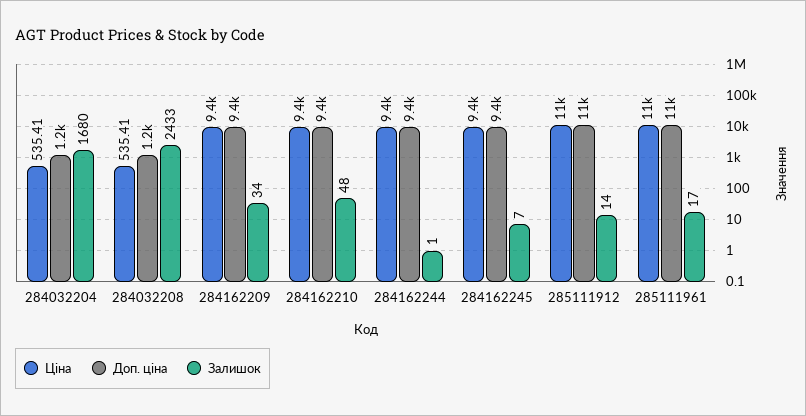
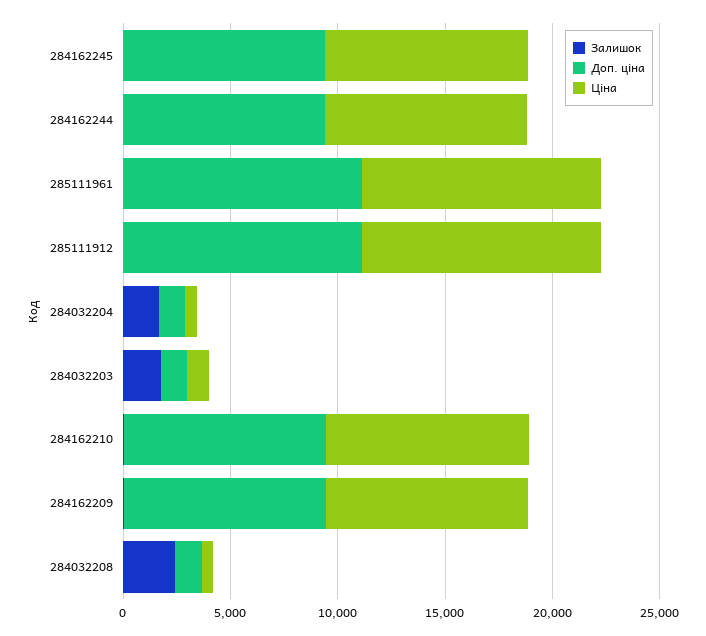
  {
    "Ціна": {
      "284032204": 535.41,
      "284032208": 535.41,
      "284162209": 9400,
      "284162210": 9400,
      "284162244": 9400,
      "284162245": 9400,
      "285111912": 11000,
-     "285111961": 11000
+     "285111961": 11000,
+     "284032203": 1000
    },
    "Доп. ціна": {
      "284032204": 1200,
      "284032208": 1200,
      "284162209": 9400,
      "284162210": 9400,
      "284162244": 9400,
      "284162245": 9400,
      "285111912": 11000,
-     "285111961": 11000
+     "285111961": 11000,
+     "284032203": 1000
    },
    "Залишок": {
      "284032204": 1680,
      "284032208": 2433,
      "284162209": 34,
      "284162210": 48,
      "284162244": 1,
      "284162245": 7,
      "285111912": 14,
-     "285111961": 17
+     "285111961": 17,
+     "284032203": 2000
    }
  }

